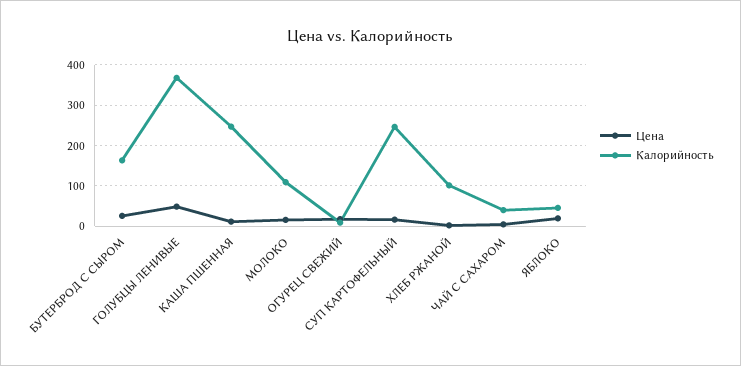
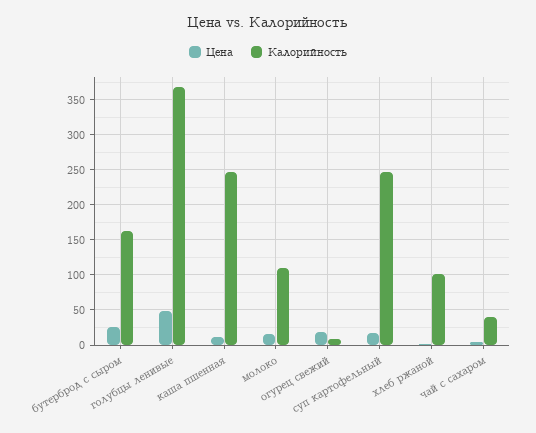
  {
    "Цена": {
      "БУТЕРБРОД С СЫРОМ": 30,
      "ГОЛУБЦЫ ЛЕНИВЫЕ": 50,
      "КАША ПШЕННАЯ": 10,
      "МОЛОКО": 20,
      "ОГУРЕЦ СВЕЖИЙ": 20,
      "СУП КАРТОФЕЛЬНЫЙ": 20,
      "ХЛЕБ РЖАНОЙ": 0,
-     "ЧАЙ С САХАРОМ": 0,
+     "ЧАЙ С САХАРОМ": 0
-     "ЯБЛОКО": 20
    },
    "Калорийность": {
      "БУТЕРБРОД С СЫРОМ": 160,
      "ГОЛУБЦЫ ЛЕНИВЫЕ": 370,
      "КАША ПШЕННАЯ": 250,
      "МОЛОКО": 110,
      "ОГУРЕЦ СВЕЖИЙ": 10,
      "СУП КАРТОФЕЛЬНЫЙ": 250,
      "ХЛЕБ РЖАНОЙ": 100,
-     "ЧАЙ С САХАРОМ": 40,
+     "ЧАЙ С САХАРОМ": 40
-     "ЯБЛОКО": 40
    }
  }

